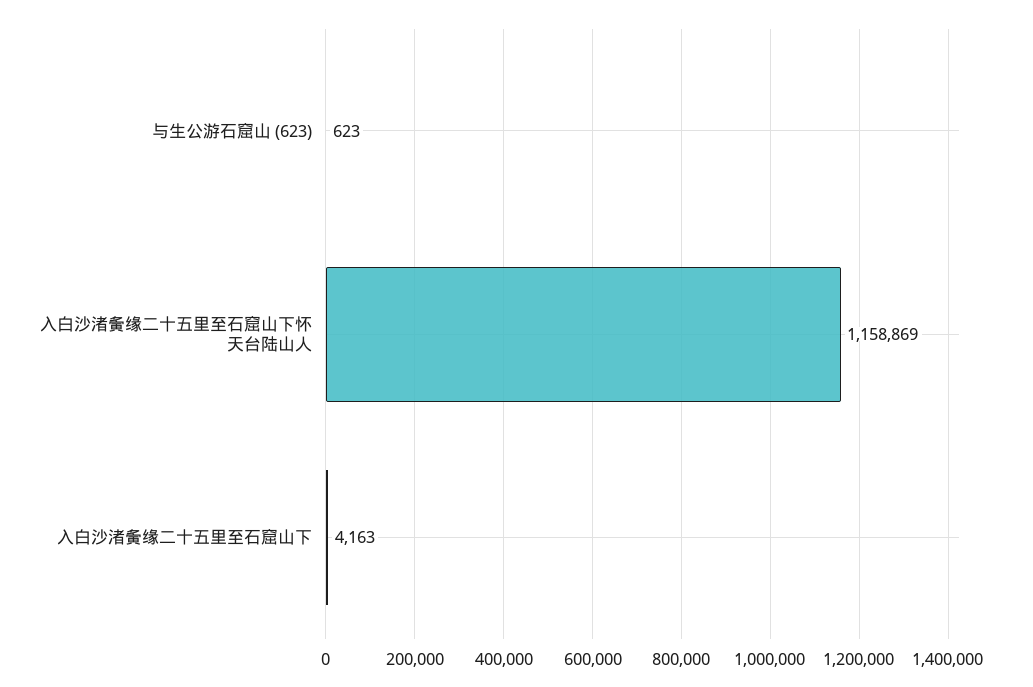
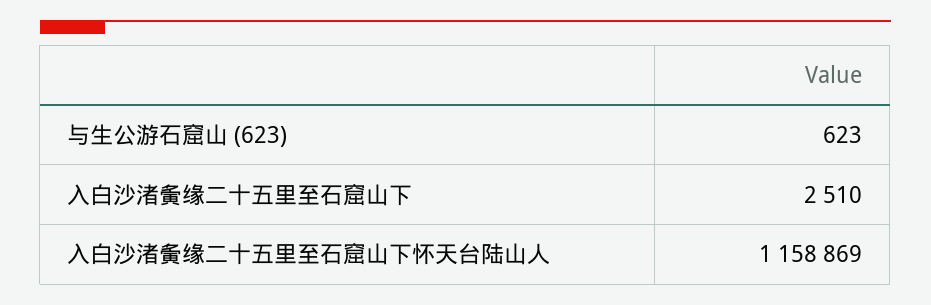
  {
    "与生公游石窟山 (623)": 623,
    "入白沙渚夤缘二十五里至石窟山下怀天台陆山人": 1158869,
-   "入白沙渚夤缘二十五里至石窟山下": 4163
+   "入白沙渚夤缘二十五里至石窟山下": 2510
  }

